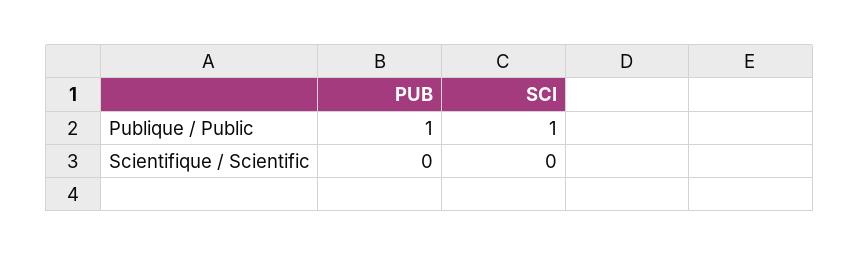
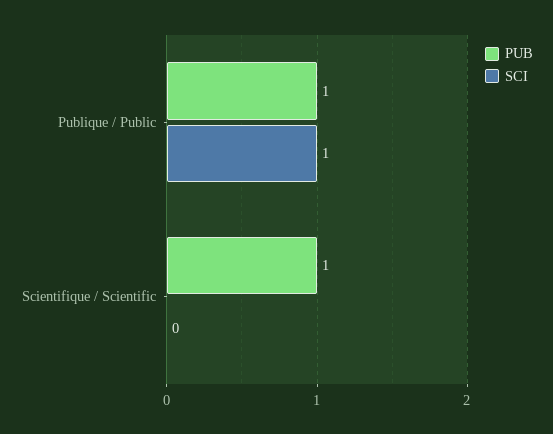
  {
    "PUB": {
      "Publique / Public": 1,
-     "Scientifique / Scientific": 0
+     "Scientifique / Scientific": 1
    },
    "SCI": {
      "Publique / Public": 1,
      "Scientifique / Scientific": 0
    }
  }

